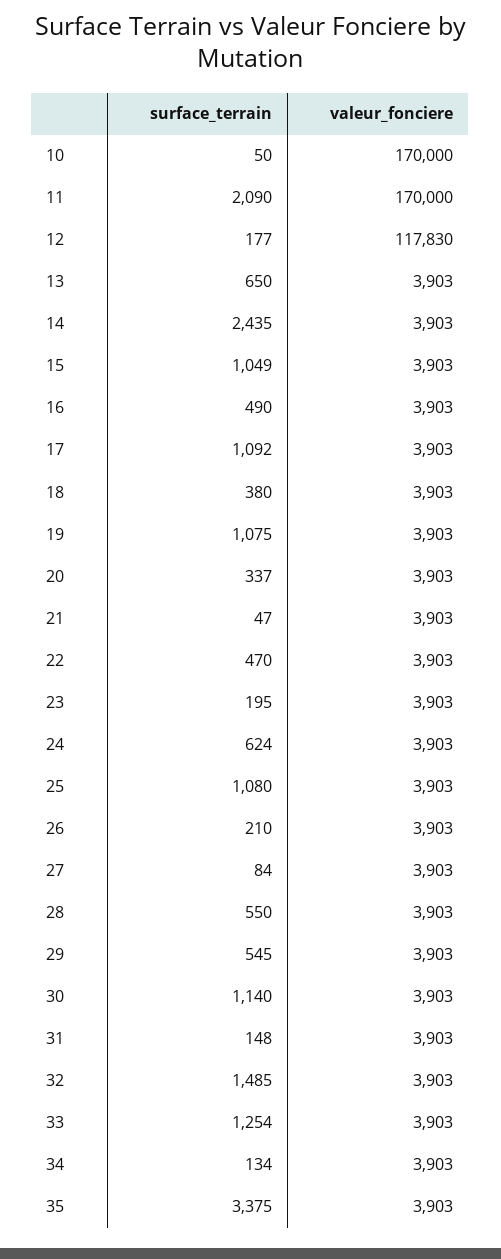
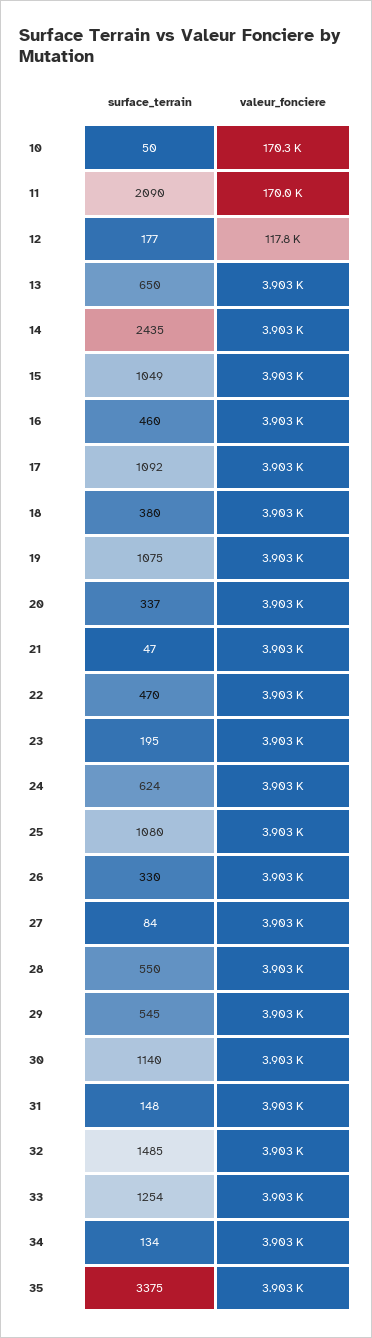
  {
    "surface_terrain": {
      "10": 50,
      "11": 2090,
      "12": 177,
      "13": 650,
      "14": 2435,
      "15": 1049,
-     "16": 490,
+     "16": 460,
      "17": 1092,
      "18": 380,
      "19": 1075,
      "20": 337,
      "21": 47,
      "22": 470,
      "23": 195,
      "24": 624,
      "25": 1080,
-     "26": 210,
+     "26": 330,
      "27": 84,
      "28": 550,
      "29": 545,
      "30": 1140,
      "31": 148,
      "32": 1485,
      "33": 1254,
      "34": 134,
      "35": 3375
    },
    "valeur_fonciere": {
-     "10": 170000,
+     "10": 170300,
      "11": 170000,
      "12": 117830,
      "13": 3903,
      "14": 3903,
      "15": 3903,
      "16": 3903,
      "17": 3903,
      "18": 3903,
      "19": 3903,
      "20": 3903,
      "21": 3903,
      "22": 3903,
      "23": 3903,
      "24": 3903,
      "25": 3903,
      "26": 3903,
      "27": 3903,
      "28": 3903,
      "29": 3903,
      "30": 3903,
      "31": 3903,
      "32": 3903,
      "33": 3903,
      "34": 3903,
      "35": 3903
    }
  }

